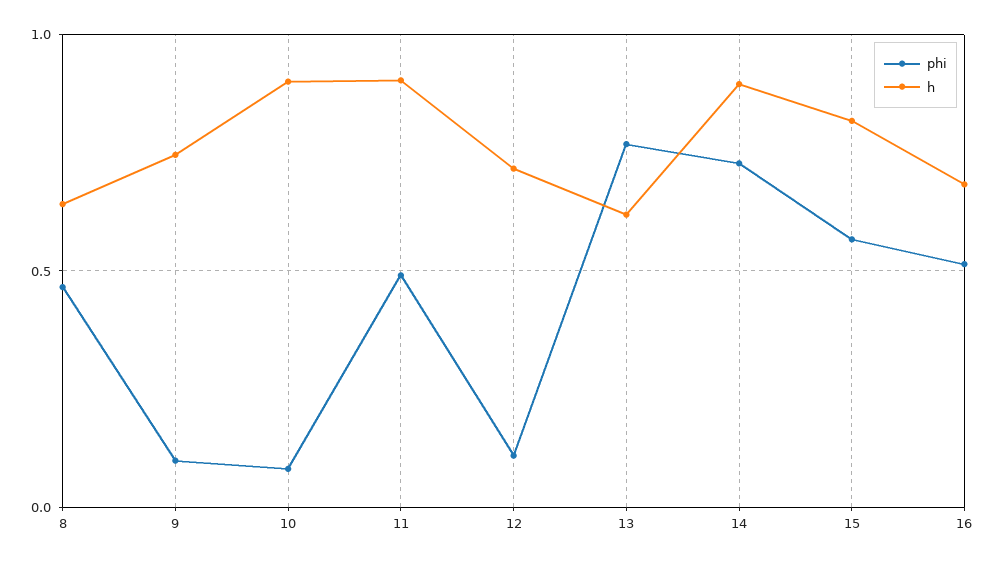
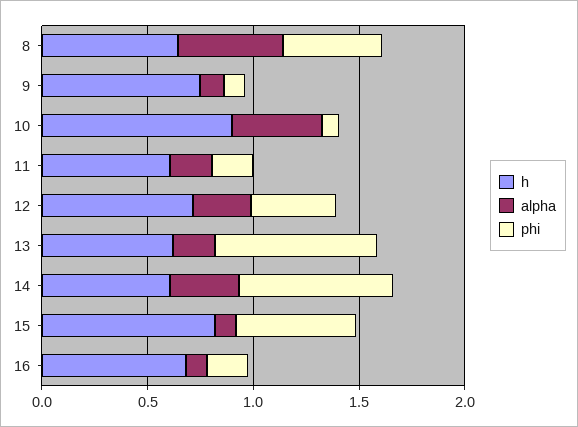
  {
    "phi": {
      "8": 0.45,
      "9": 0.1,
      "10": 0.1,
-     "11": 0.5,
+     "11": 0.2,
-     "12": 0.1,
+     "12": 0.4,
      "13": 0.75,
      "14": 0.75,
      "15": 0.55,
-     "16": 0.5
+     "16": 0.2
    },
    "h": {
      "8": 0.65,
      "9": 0.75,
      "10": 0.9,
-     "11": 0.9,
+     "11": 0.6,
      "12": 0.7,
      "13": 0.6,
-     "14": 0.9,
+     "14": 0.6,
      "15": 0.8,
      "16": 0.7
-   }
+   },
+   "alpha": {
+     "8": 0.5,
+     "9": 0.1,
+     "10": 0.4,
+     "11": 0.2,
+     "12": 0.3,
+     "13": 0.2,
+     "14": 0.3,
+     "15": 0.1,
+     "16": 0.1
+   }
  }

